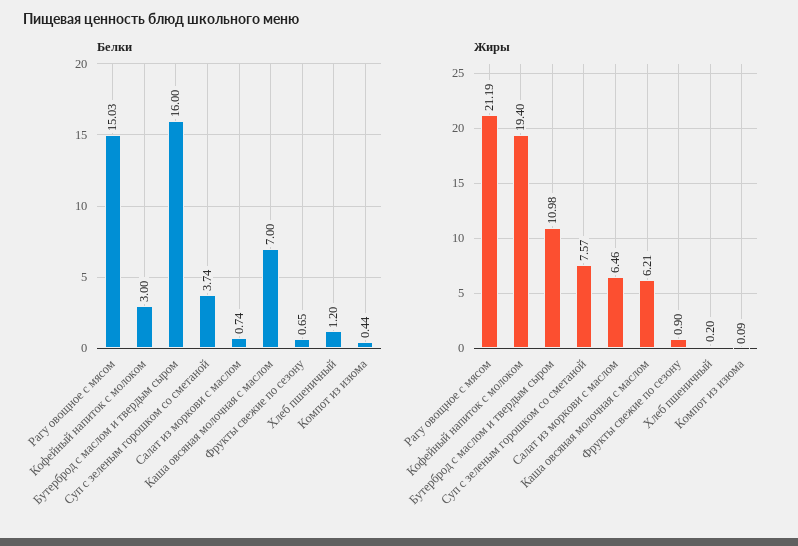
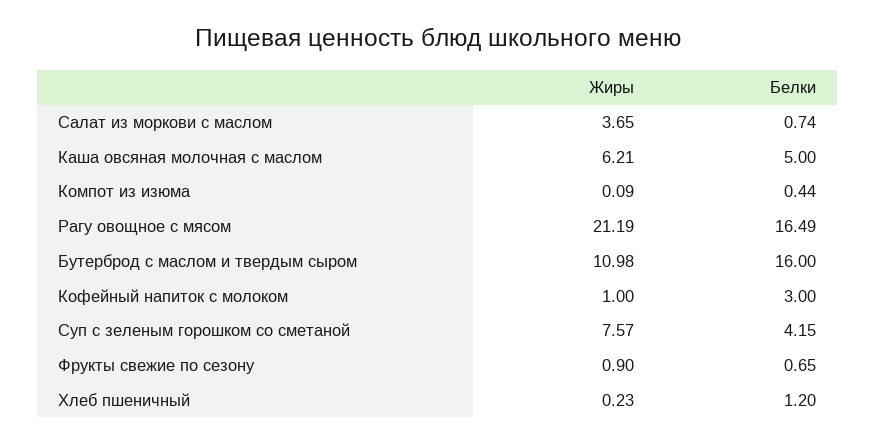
  {
    "Белки": {
-     "Рагу овощное с мясом": 15.03,
+     "Рагу овощное с мясом": 16.49,
      "Кофейный напиток с молоком": 3,
      "Бутерброд с маслом и твердым сыром": 16,
-     "Суп с зеленым горошком со сметаной": 3.74,
+     "Суп с зеленым горошком со сметаной": 4.15,
      "Салат из моркови с маслом": 0.74,
-     "Каша овсяная молочная с маслом": 7,
+     "Каша овсяная молочная с маслом": 5,
      "Фрукты свежие по сезону": 0.65,
      "Хлеб пшеничный": 1.2,
      "Компот из изюма": 0.44
    },
    "Жиры": {
      "Рагу овощное с мясом": 21.19,
-     "Кофейный напиток с молоком": 19.4,
+     "Кофейный напиток с молоком": 1,
      "Бутерброд с маслом и твердым сыром": 10.98,
      "Суп с зеленым горошком со сметаной": 7.57,
-     "Салат из моркови с маслом": 6.46,
+     "Салат из моркови с маслом": 3.65,
      "Каша овсяная молочная с маслом": 6.21,
      "Фрукты свежие по сезону": 0.9,
-     "Хлеб пшеничный": 0.2,
+     "Хлеб пшеничный": 0.23,
      "Компот из изюма": 0.09
    }
  }

